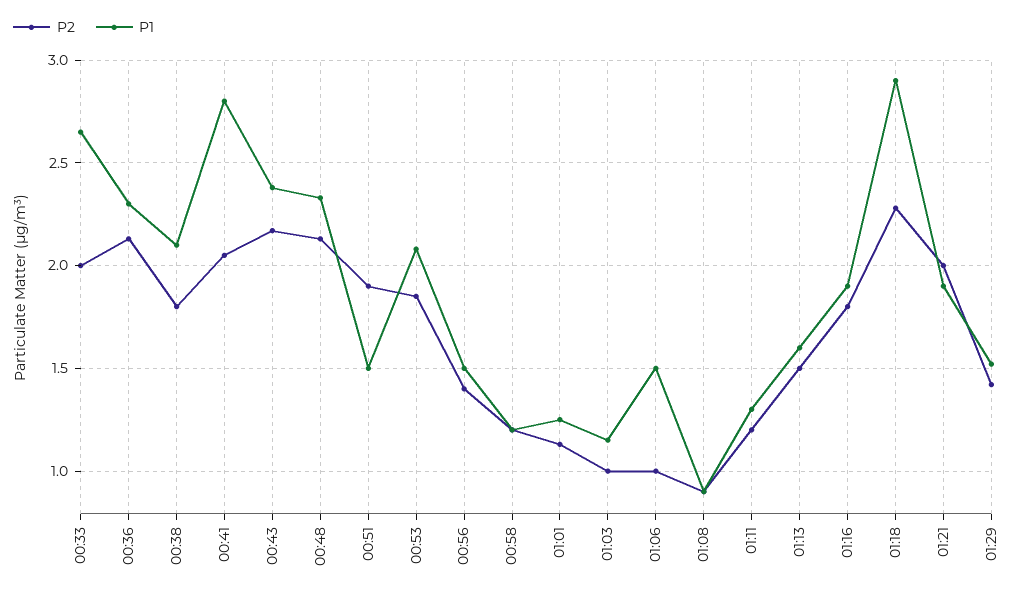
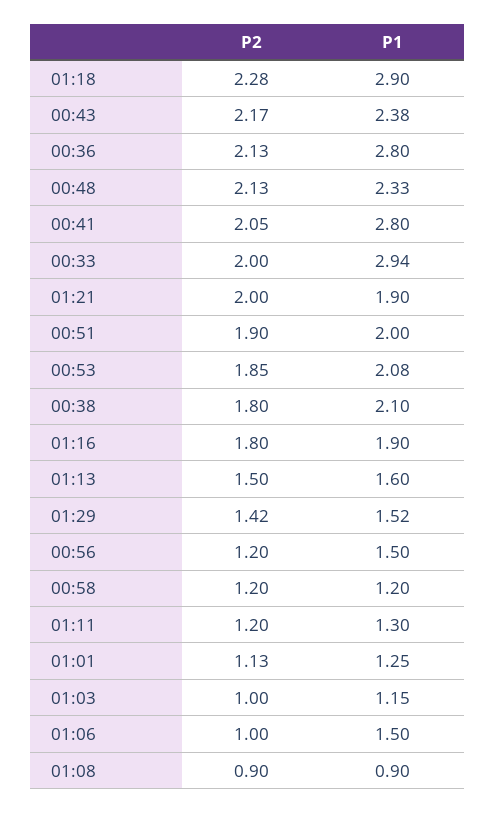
  {
    "P2": {
      "00:33": 2,
      "00:36": 2.13,
      "00:38": 1.8,
      "00:41": 2.05,
      "00:43": 2.17,
      "00:48": 2.13,
      "00:51": 1.9,
      "00:53": 1.85,
-     "00:56": 1.4,
+     "00:56": 1.2,
      "00:58": 1.2,
      "01:01": 1.13,
      "01:03": 1,
      "01:06": 1,
      "01:08": 0.9,
      "01:11": 1.2,
      "01:13": 1.5,
      "01:16": 1.8,
      "01:18": 2.28,
      "01:21": 2,
      "01:29": 1.42
    },
    "P1": {
-     "00:33": 2.65,
+     "00:33": 2.94,
-     "00:36": 2.3,
+     "00:36": 2.8,
      "00:38": 2.1,
      "00:41": 2.8,
      "00:43": 2.38,
      "00:48": 2.33,
-     "00:51": 1.5,
+     "00:51": 2,
      "00:53": 2.08,
      "00:56": 1.5,
      "00:58": 1.2,
      "01:01": 1.25,
      "01:03": 1.15,
      "01:06": 1.5,
      "01:08": 0.9,
      "01:11": 1.3,
      "01:13": 1.6,
      "01:16": 1.9,
      "01:18": 2.9,
      "01:21": 1.9,
      "01:29": 1.52
    }
  }

